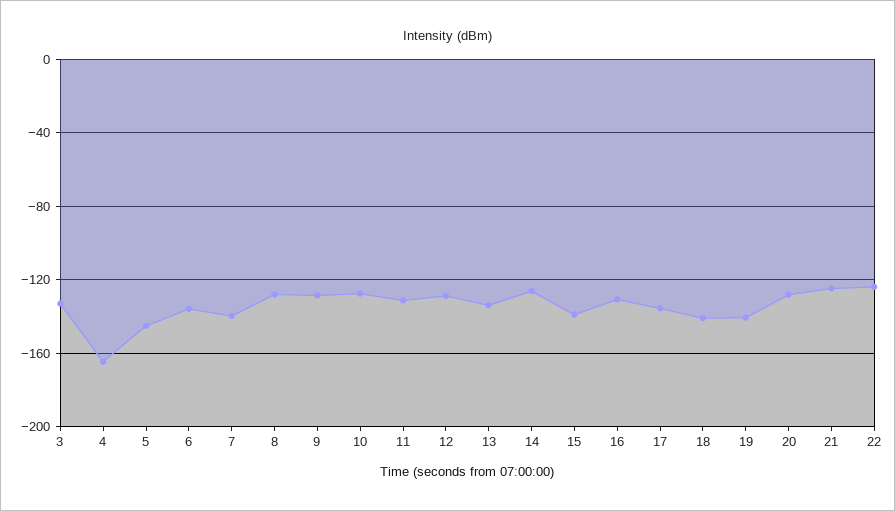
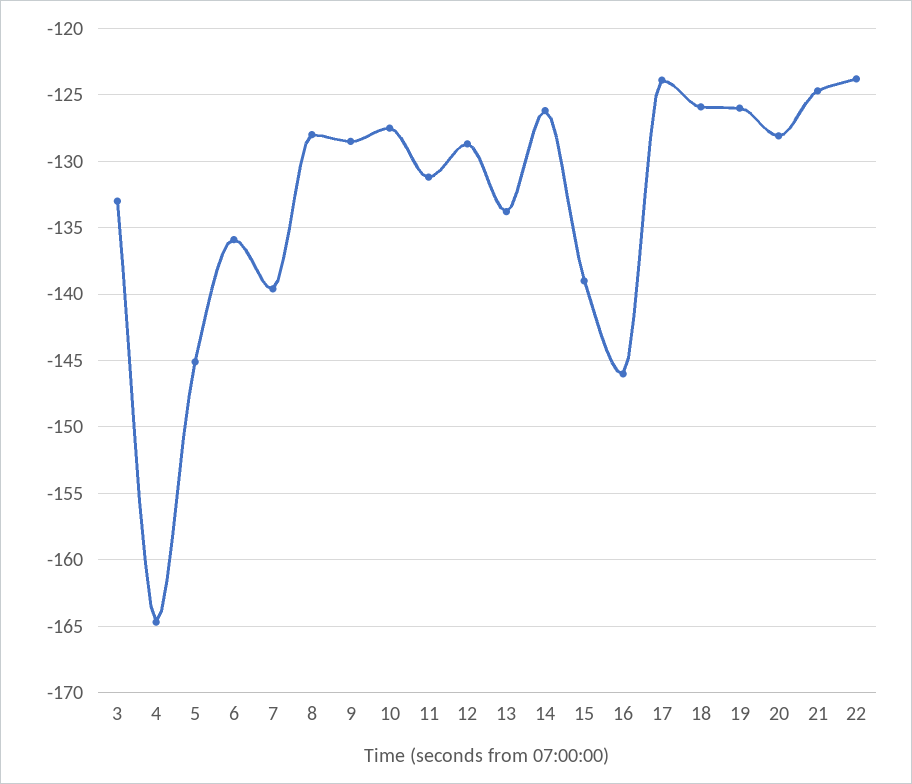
  {
    "3": -133,
    "4": -164.5,
    "5": -145,
    "6": -136,
    "7": -139.5,
    "8": -128,
    "9": -128.5,
    "10": -127.5,
    "11": -131,
    "12": -128.5,
    "13": -134,
    "14": -126,
    "15": -139,
-   "16": -130,
+   "16": -146,
-   "17": -135,
+   "17": -124,
-   "18": -140,
+   "18": -126,
-   "19": -140,
+   "19": -126,
    "20": -128,
    "21": -124.5,
    "22": -124
  }

